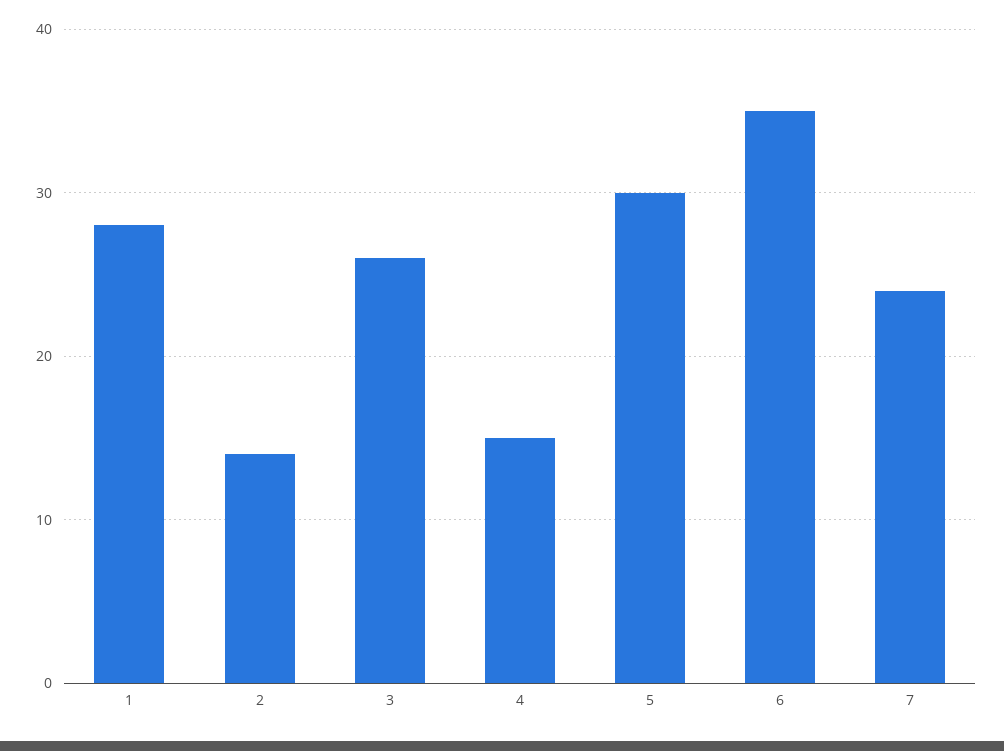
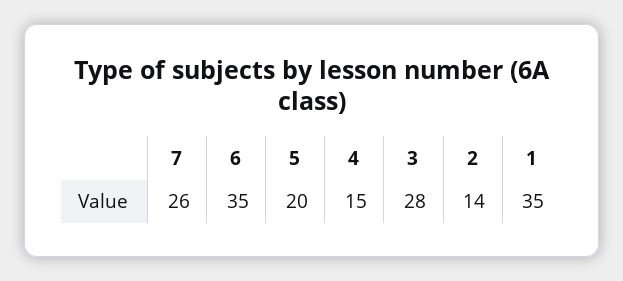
  {
-   "1": 28,
+   "1": 35,
    "2": 14,
-   "3": 26,
+   "3": 28,
    "4": 15,
-   "5": 30,
+   "5": 20,
    "6": 35,
-   "7": 24
+   "7": 26
  }

